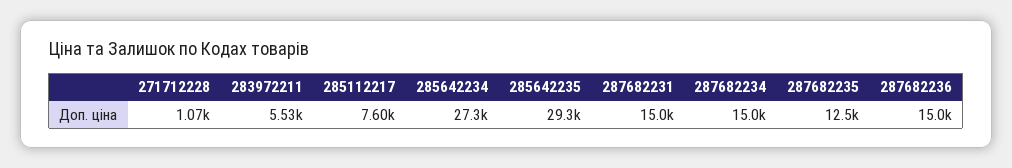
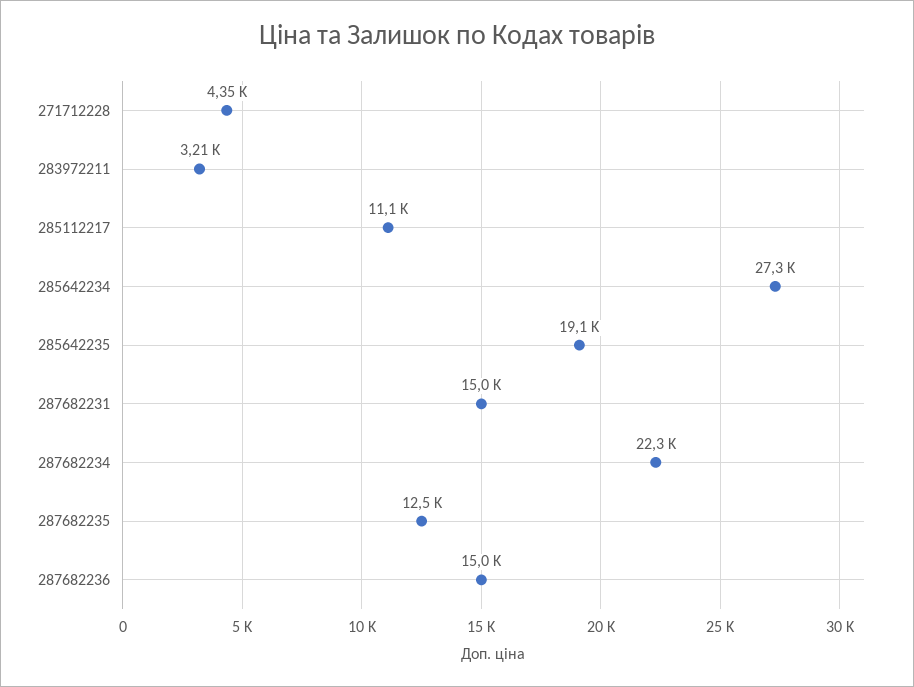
  {
-   "271712228": 1070,
+   "271712228": 4350,
-   "283972211": 5530,
+   "283972211": 3210,
-   "285112217": 7600,
+   "285112217": 11100,
    "285642234": 27300,
-   "285642235": 29300,
+   "285642235": 19100,
    "287682231": 15000,
-   "287682234": 15000,
+   "287682234": 22300,
    "287682235": 12500,
    "287682236": 15000
  }

